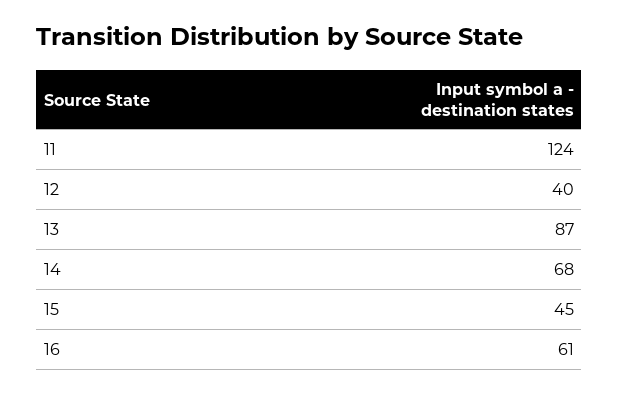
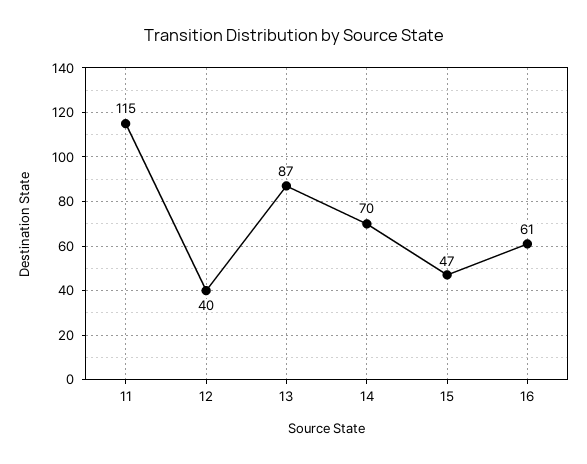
  {
-   "11": 124,
+   "11": 115,
    "12": 40,
    "13": 87,
-   "14": 68,
+   "14": 70,
-   "15": 45,
+   "15": 47,
    "16": 61
  }

